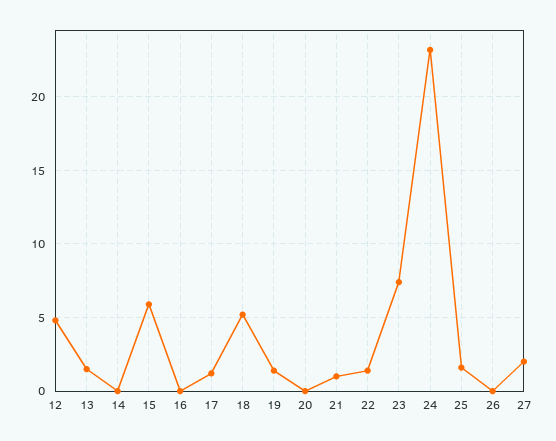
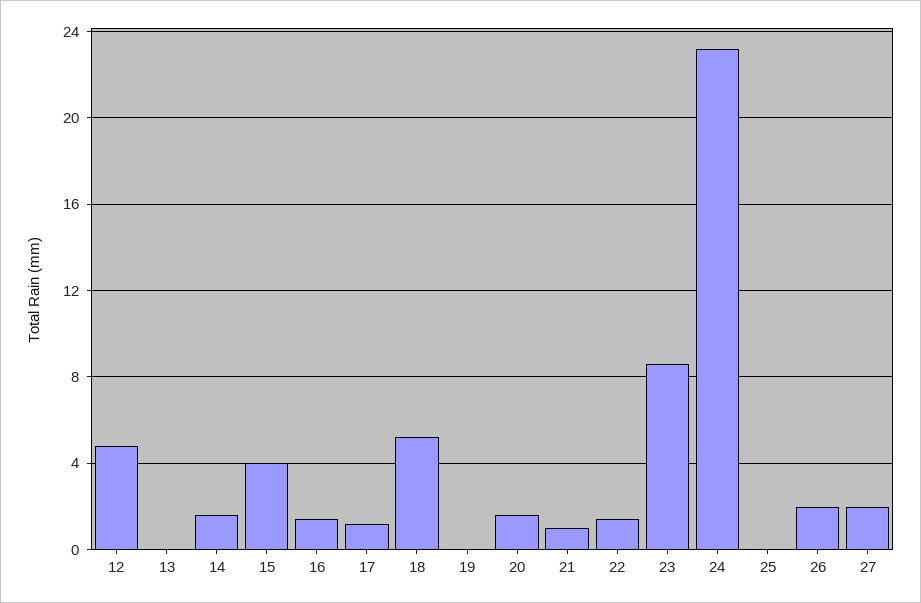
  {
    "12": 5,
-   "13": 1.5,
+   "13": 0,
-   "14": 0,
+   "14": 1.5,
-   "15": 6,
+   "15": 4,
-   "16": 0,
+   "16": 1.5,
    "17": 1,
    "18": 5,
-   "19": 1.5,
+   "19": 0,
-   "20": 0,
+   "20": 1.5,
    "21": 1,
    "22": 1.5,
-   "23": 7.5,
+   "23": 8.5,
    "24": 23,
-   "25": 1.5,
+   "25": 0,
-   "26": 0,
+   "26": 2,
    "27": 2
  }

